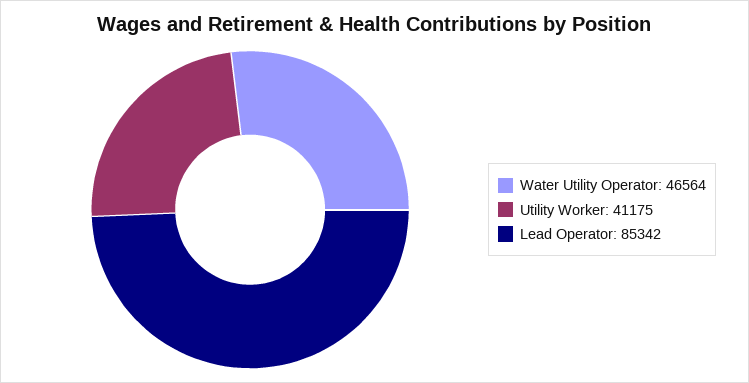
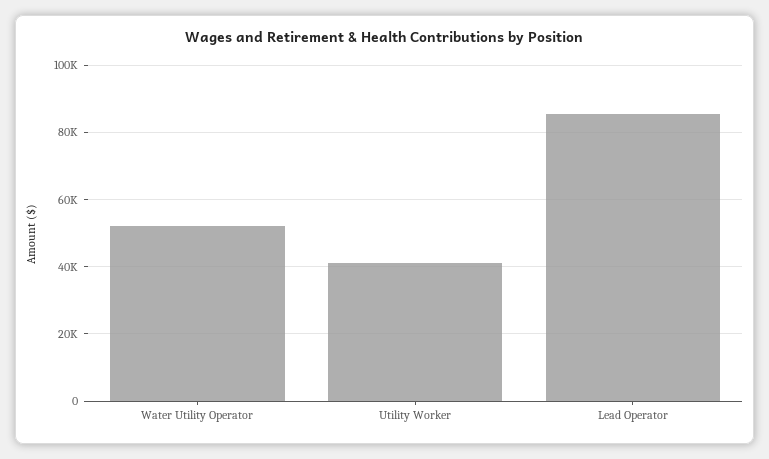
  {
-   "Water Utility Operator": 46564,
+   "Water Utility Operator": 52000,
    "Utility Worker": 41175,
    "Lead Operator": 85342
  }

